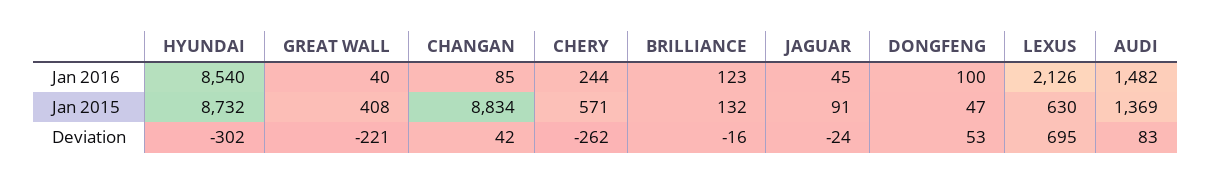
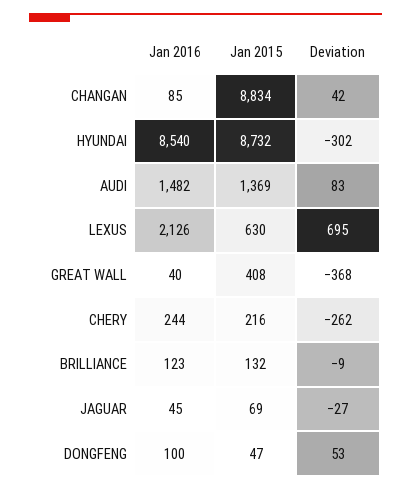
  {
    "HYUNDAI": {
      "Jan 2016": 8540,
      "Jan 2015": 8732,
      "Deviation": -302
    },
    "GREAT WALL": {
      "Jan 2016": 40,
      "Jan 2015": 408,
-     "Deviation": -221
+     "Deviation": -368
    },
    "CHANGAN": {
      "Jan 2016": 85,
      "Jan 2015": 8834,
      "Deviation": 42
    },
    "CHERY": {
      "Jan 2016": 244,
-     "Jan 2015": 571,
+     "Jan 2015": 216,
      "Deviation": -262
    },
    "BRILLIANCE": {
      "Jan 2016": 123,
      "Jan 2015": 132,
-     "Deviation": -16
+     "Deviation": -9
    },
    "JAGUAR": {
      "Jan 2016": 45,
-     "Jan 2015": 91,
+     "Jan 2015": 69,
-     "Deviation": -24
+     "Deviation": -27
    },
    "DONGFENG": {
      "Jan 2016": 100,
      "Jan 2015": 47,
      "Deviation": 53
    },
    "LEXUS": {
      "Jan 2016": 2126,
      "Jan 2015": 630,
      "Deviation": 695
    },
    "AUDI": {
      "Jan 2016": 1482,
      "Jan 2015": 1369,
      "Deviation": 83
    }
  }

